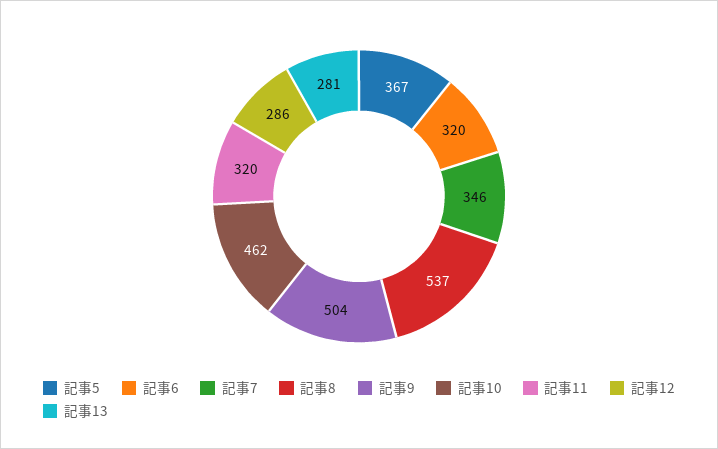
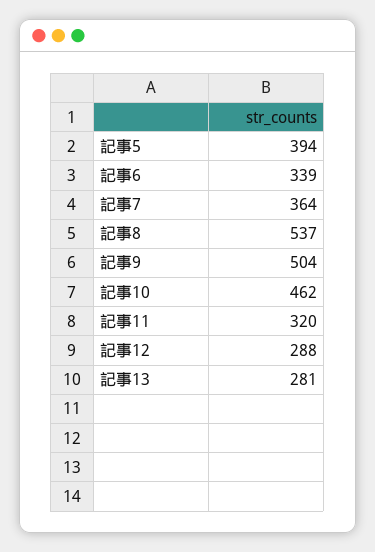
  {
-   "記事5": 367,
+   "記事5": 394,
-   "記事6": 320,
+   "記事6": 339,
-   "記事7": 346,
+   "記事7": 364,
    "記事8": 537,
    "記事9": 504,
    "記事10": 462,
    "記事11": 320,
-   "記事12": 286,
+   "記事12": 288,
    "記事13": 281
  }

